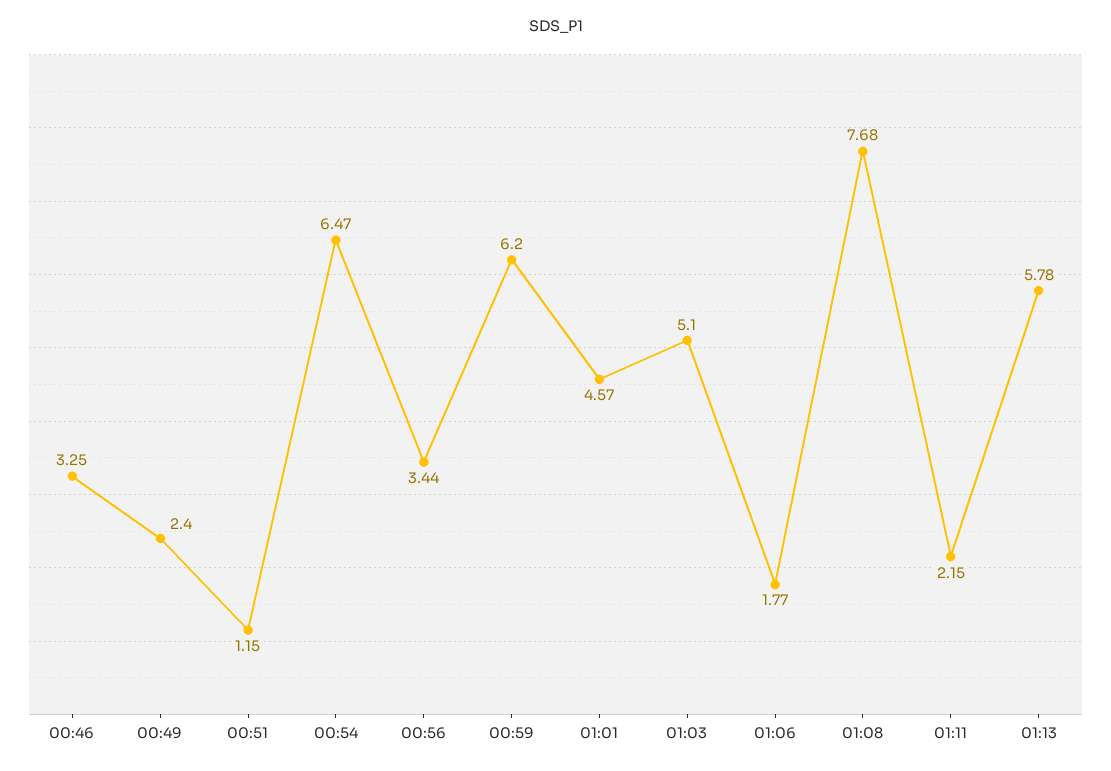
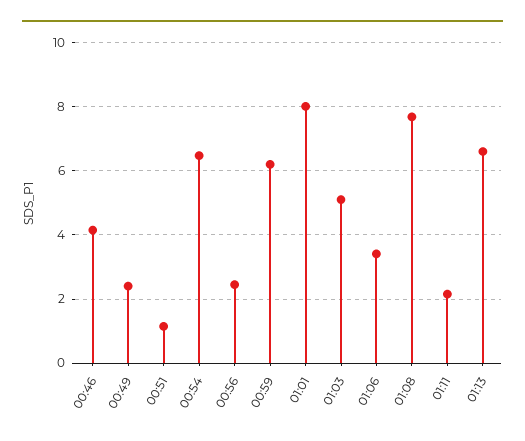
  {
-   "00:46": 3.25,
+   "00:46": 4.2,
    "00:49": 2.4,
    "00:51": 1.15,
    "00:54": 6.47,
-   "00:56": 3.44,
+   "00:56": 2.4,
    "00:59": 6.2,
-   "01:01": 4.57,
+   "01:01": 8,
    "01:03": 5.1,
-   "01:06": 1.77,
+   "01:06": 3.4,
    "01:08": 7.68,
    "01:11": 2.15,
-   "01:13": 5.78
+   "01:13": 6.6
  }

